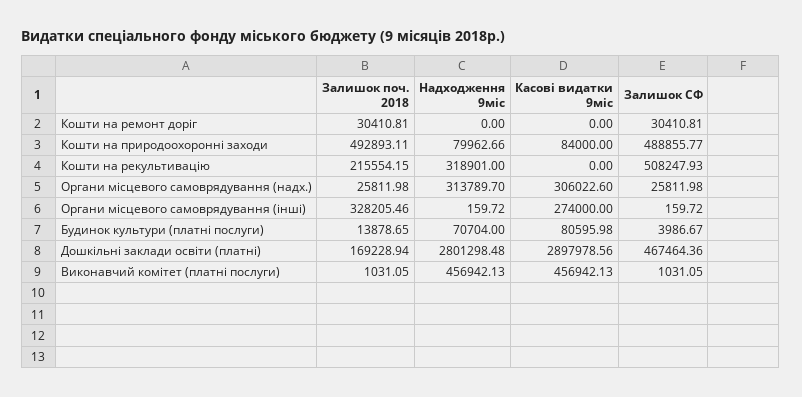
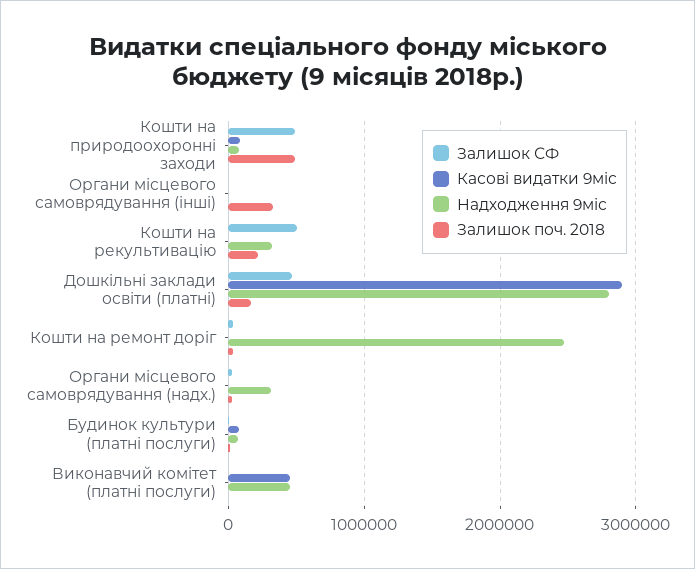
  {
    "Залишок поч. 2018": {
      "Кошти на ремонт доріг": 30410.81,
      "Кошти на природоохоронні заходи": 492893.11,
      "Кошти на рекультивацію": 215554.15,
      "Органи місцевого самоврядування (надх.)": 25811.98,
      "Органи місцевого самоврядування (інші)": 328205.46,
      "Будинок культури (платні послуги)": 13878.65,
      "Дошкільні заклади освіти (платні)": 169228.94,
      "Виконавчий комітет (платні послуги)": 1031.05
    },
    "Надходження 9міс": {
-     "Кошти на ремонт доріг": 0,
+     "Кошти на ремонт доріг": 2500000,
      "Кошти на природоохоронні заходи": 79962.66,
      "Кошти на рекультивацію": 318901,
      "Органи місцевого самоврядування (надх.)": 313789.7,
      "Органи місцевого самоврядування (інші)": 159.72,
      "Будинок культури (платні послуги)": 70704,
      "Дошкільні заклади освіти (платні)": 2801298.48,
      "Виконавчий комітет (платні послуги)": 456942.13
    },
    "Касові видатки 9міс": {
      "Кошти на ремонт доріг": 0,
      "Кошти на природоохоронні заходи": 84000,
      "Кошти на рекультивацію": 0,
-     "Органи місцевого самоврядування (надх.)": 306022.6,
+     "Органи місцевого самоврядування (надх.)": 0,
-     "Органи місцевого самоврядування (інші)": 274000,
+     "Органи місцевого самоврядування (інші)": 0,
      "Будинок культури (платні послуги)": 80595.98,
      "Дошкільні заклади освіти (платні)": 2897978.56,
      "Виконавчий комітет (платні послуги)": 456942.13
    },
    "Залишок СФ": {
      "Кошти на ремонт доріг": 30410.81,
      "Кошти на природоохоронні заходи": 488855.77,
      "Кошти на рекультивацію": 508247.93,
      "Органи місцевого самоврядування (надх.)": 25811.98,
      "Органи місцевого самоврядування (інші)": 159.72,
      "Будинок культури (платні послуги)": 3986.67,
      "Дошкільні заклади освіти (платні)": 467464.36,
      "Виконавчий комітет (платні послуги)": 1031.05
    }
  }

